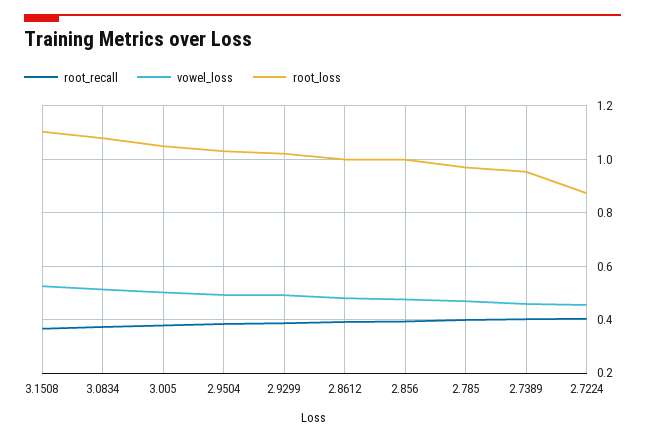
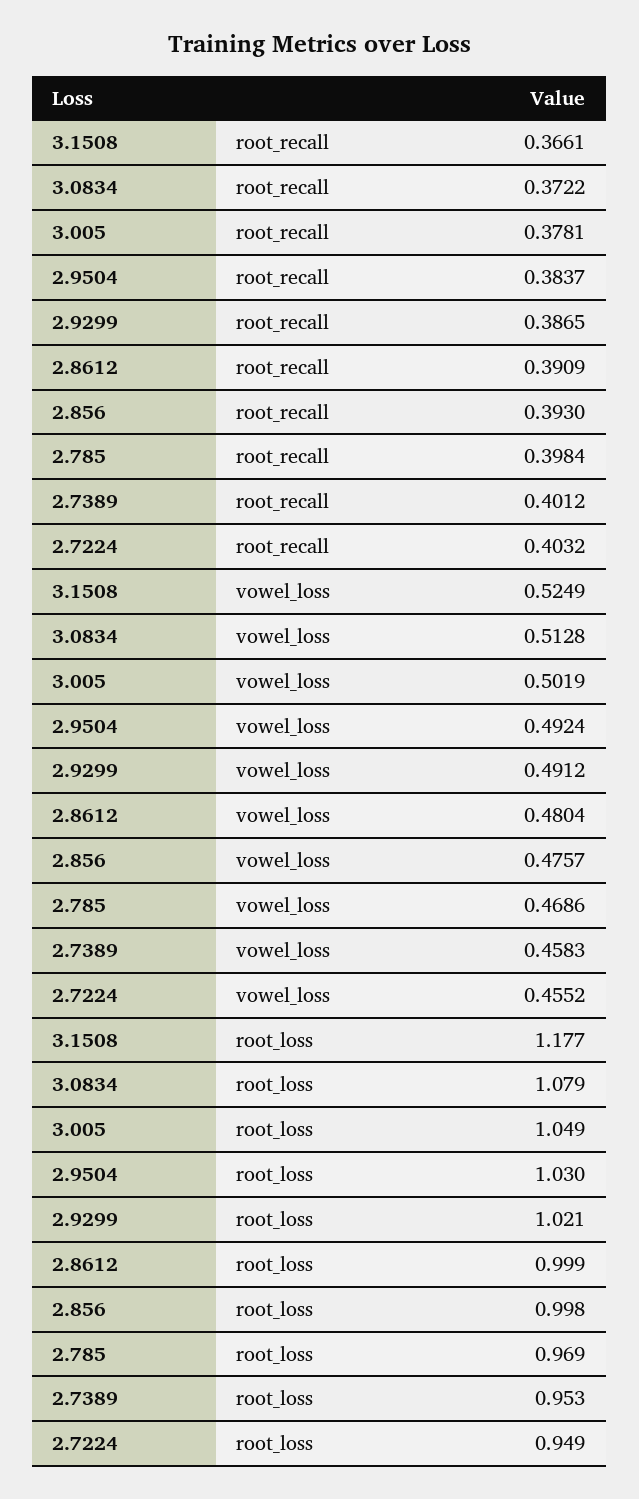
  {
    "root_recall": {
      "3.1508": 0.3661,
      "3.0834": 0.3722,
      "3.005": 0.3781,
      "2.9504": 0.3837,
      "2.9299": 0.3865,
      "2.8612": 0.3909,
      "2.856": 0.393,
      "2.785": 0.3984,
      "2.7389": 0.4012,
      "2.7224": 0.4032
    },
    "vowel_loss": {
      "3.1508": 0.5249,
      "3.0834": 0.5128,
      "3.005": 0.5019,
      "2.9504": 0.4924,
      "2.9299": 0.4912,
      "2.8612": 0.4804,
      "2.856": 0.4757,
      "2.785": 0.4686,
      "2.7389": 0.4583,
      "2.7224": 0.4552
    },
    "root_loss": {
-     "3.1508": 1.1,
+     "3.1508": 1.177,
      "3.0834": 1.079,
      "3.005": 1.049,
      "2.9504": 1.03,
      "2.9299": 1.021,
      "2.8612": 0.999,
      "2.856": 0.998,
      "2.785": 0.969,
      "2.7389": 0.953,
-     "2.7224": 0.875
+     "2.7224": 0.949
    }
  }

